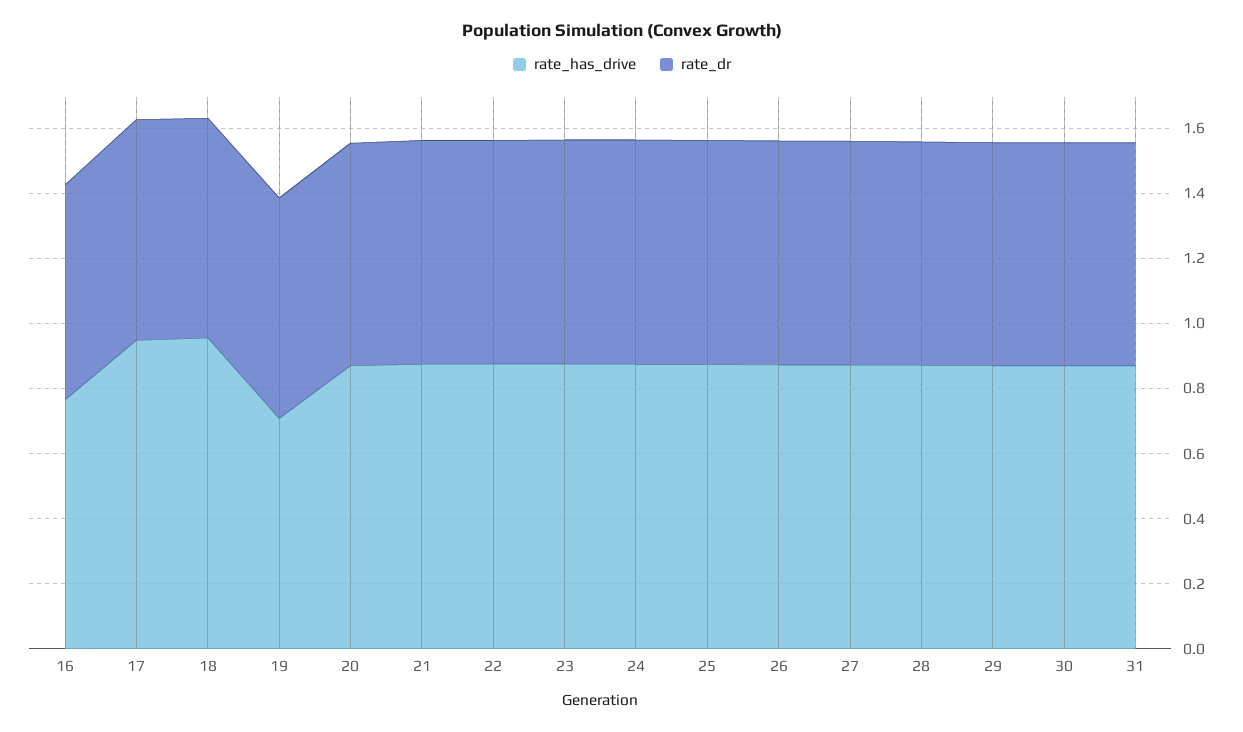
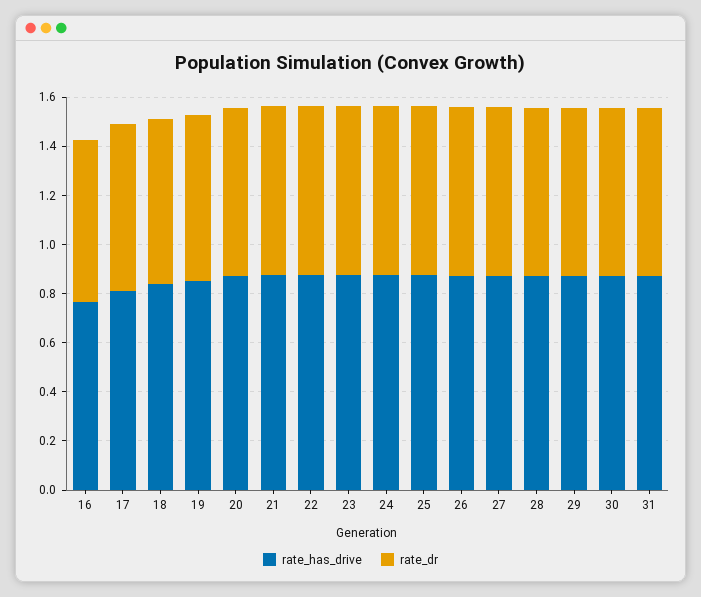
  {
    "rate_has_drive": {
      "16": 0.75,
-     "17": 0.95,
+     "17": 0.8,
-     "18": 0.95,
+     "18": 0.85,
-     "19": 0.7,
+     "19": 0.85,
      "20": 0.85,
      "21": 0.85,
      "22": 0.9,
      "23": 0.9,
      "24": 0.85,
      "25": 0.85,
      "26": 0.85,
      "27": 0.85,
      "28": 0.85,
      "29": 0.85,
      "30": 0.85,
      "31": 0.85
    },
    "rate_dr": {
      "16": 0.65,
      "17": 0.7,
      "18": 0.7,
      "19": 0.7,
      "20": 0.7,
      "21": 0.7,
      "22": 0.7,
      "23": 0.7,
      "24": 0.7,
      "25": 0.7,
      "26": 0.7,
      "27": 0.7,
      "28": 0.7,
      "29": 0.7,
      "30": 0.7,
      "31": 0.7
    }
  }

